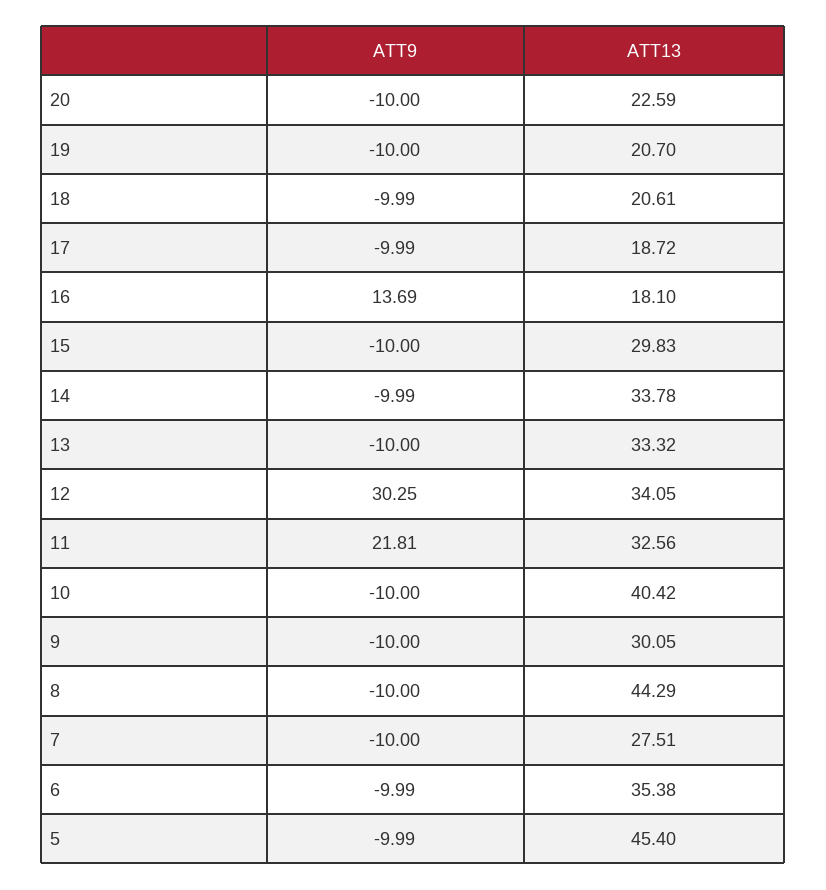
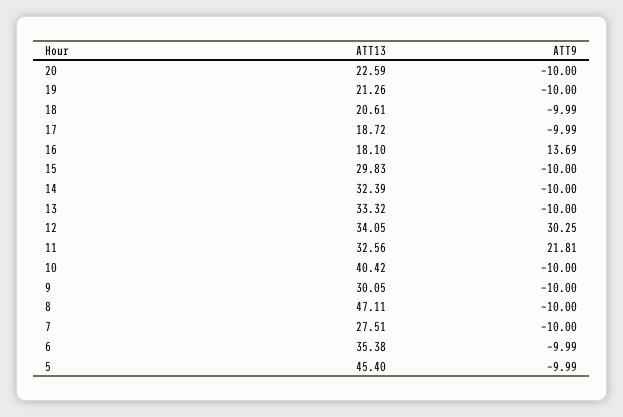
  {
    "ATT9": {
      "20": -10,
      "19": -10,
      "18": -9.99,
      "17": -9.99,
      "16": 13.69,
      "15": -10,
-     "14": -9.99,
+     "14": -10,
      "13": -10,
      "12": 30.25,
      "11": 21.81,
      "10": -10,
      "9": -10,
      "8": -10,
      "7": -10,
      "6": -9.99,
      "5": -9.99
    },
    "ATT13": {
      "20": 22.59,
-     "19": 20.7,
+     "19": 21.26,
      "18": 20.61,
      "17": 18.72,
      "16": 18.1,
      "15": 29.83,
-     "14": 33.78,
+     "14": 32.39,
      "13": 33.32,
      "12": 34.05,
      "11": 32.56,
      "10": 40.42,
      "9": 30.05,
-     "8": 44.29,
+     "8": 47.11,
      "7": 27.51,
      "6": 35.38,
      "5": 45.4
    }
  }

